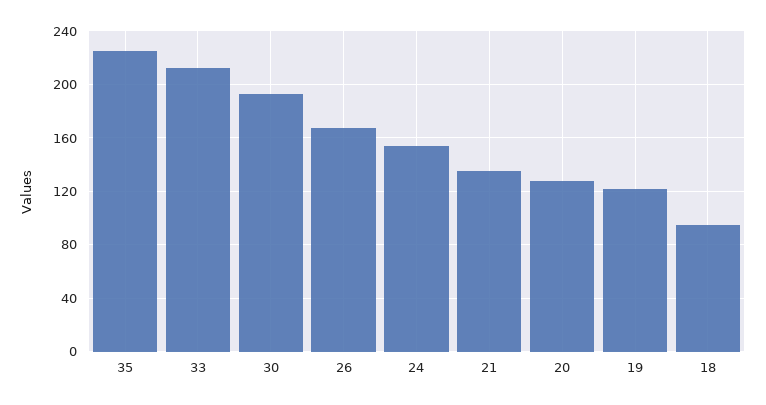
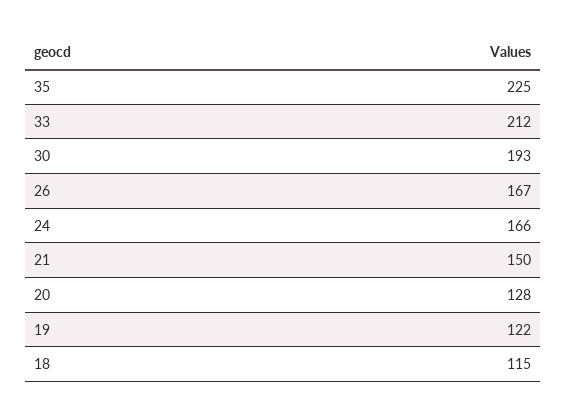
  {
    "35": 225,
    "33": 212,
    "30": 193,
    "26": 167,
-   "24": 155,
+   "24": 166,
-   "21": 135,
+   "21": 150,
    "20": 128,
    "19": 122,
-   "18": 95
+   "18": 115
  }

